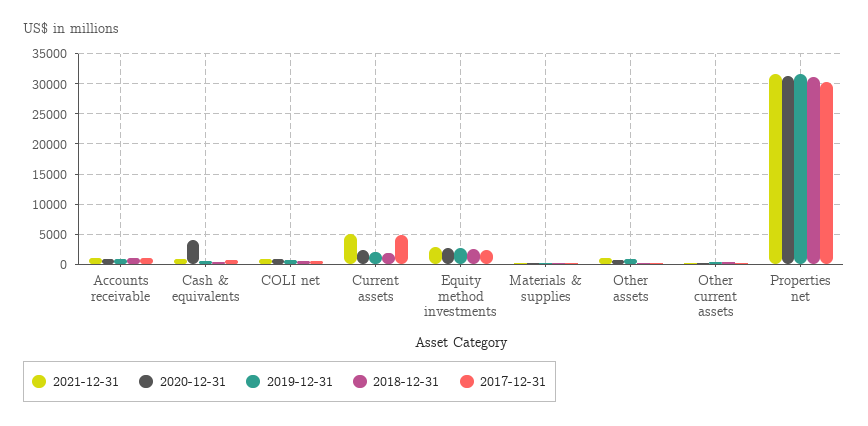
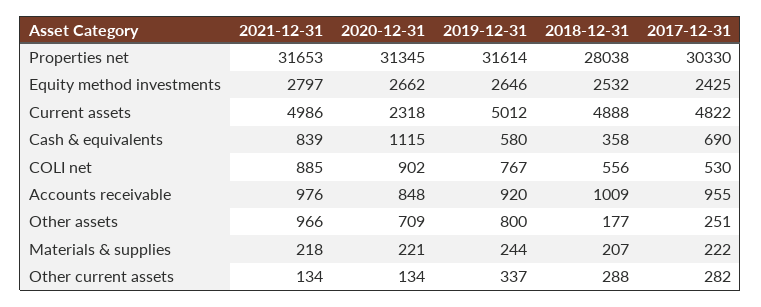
  {
    "2021-12-31": {
      "Accounts receivable": 976,
      "Cash & equivalents": 839,
      "COLI net": 885,
      "Current assets": 4986,
      "Equity method investments": 2797,
      "Materials & supplies": 218,
      "Other assets": 966,
      "Other current assets": 134,
      "Properties net": 31653
    },
    "2020-12-31": {
      "Accounts receivable": 848,
-     "Cash & equivalents": 4000,
+     "Cash & equivalents": 1115,
      "COLI net": 902,
      "Current assets": 2318,
      "Equity method investments": 2662,
      "Materials & supplies": 221,
      "Other assets": 709,
      "Other current assets": 134,
      "Properties net": 31345
    },
    "2019-12-31": {
      "Accounts receivable": 920,
      "Cash & equivalents": 580,
      "COLI net": 767,
-     "Current assets": 2000,
+     "Current assets": 5012,
      "Equity method investments": 2646,
      "Materials & supplies": 244,
      "Other assets": 800,
      "Other current assets": 337,
      "Properties net": 31614
    },
    "2018-12-31": {
      "Accounts receivable": 1009,
      "Cash & equivalents": 358,
      "COLI net": 556,
-     "Current assets": 2000,
+     "Current assets": 4888,
      "Equity method investments": 2532,
      "Materials & supplies": 207,
      "Other assets": 177,
      "Other current assets": 288,
-     "Properties net": 31000
+     "Properties net": 28038
    },
    "2017-12-31": {
      "Accounts receivable": 955,
      "Cash & equivalents": 690,
      "COLI net": 530,
      "Current assets": 4822,
      "Equity method investments": 2425,
      "Materials & supplies": 222,
      "Other assets": 251,
      "Other current assets": 282,
      "Properties net": 30330
    }
  }

